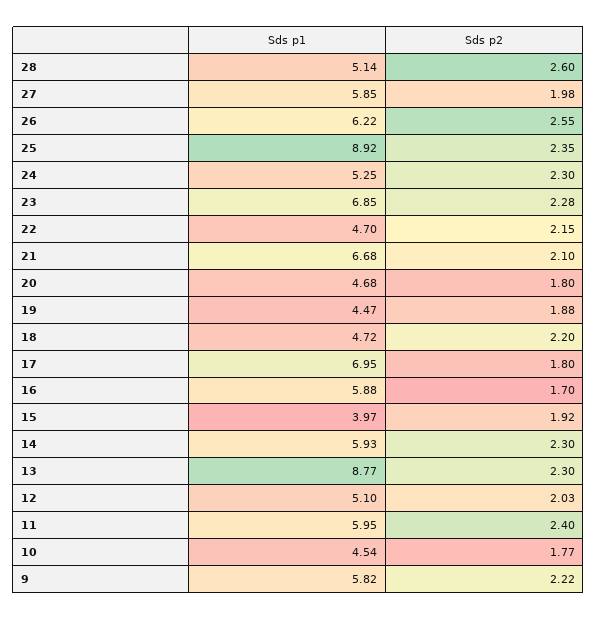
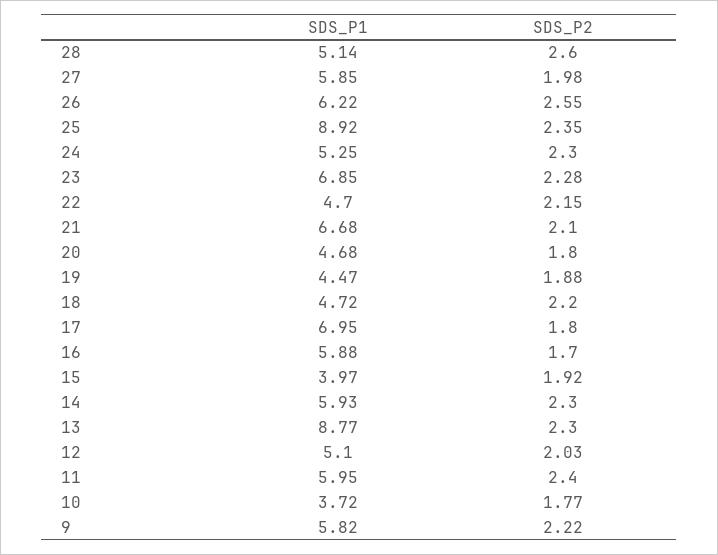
  {
    "Sds p1": {
      "28": 5.14,
      "27": 5.85,
      "26": 6.22,
      "25": 8.92,
      "24": 5.25,
      "23": 6.85,
      "22": 4.7,
      "21": 6.68,
      "20": 4.68,
      "19": 4.47,
      "18": 4.72,
      "17": 6.95,
      "16": 5.88,
      "15": 3.97,
      "14": 5.93,
      "13": 8.77,
      "12": 5.1,
      "11": 5.95,
-     "10": 4.54,
+     "10": 3.72,
      "9": 5.82
    },
    "Sds p2": {
      "28": 2.6,
      "27": 1.98,
      "26": 2.55,
      "25": 2.35,
      "24": 2.3,
      "23": 2.28,
      "22": 2.15,
      "21": 2.1,
      "20": 1.8,
      "19": 1.88,
      "18": 2.2,
      "17": 1.8,
      "16": 1.7,
      "15": 1.92,
      "14": 2.3,
      "13": 2.3,
      "12": 2.03,
      "11": 2.4,
      "10": 1.77,
      "9": 2.22
    }
  }

